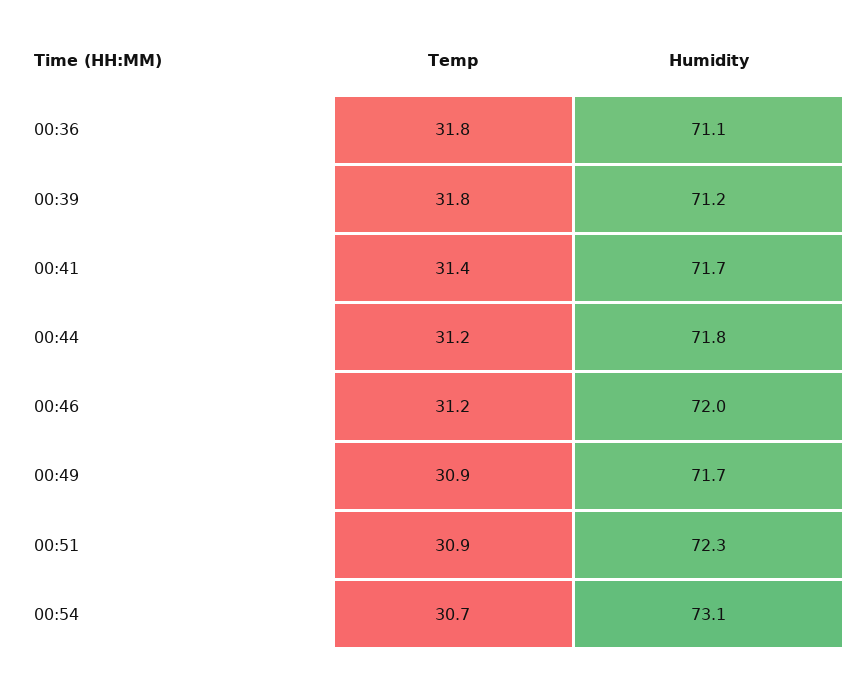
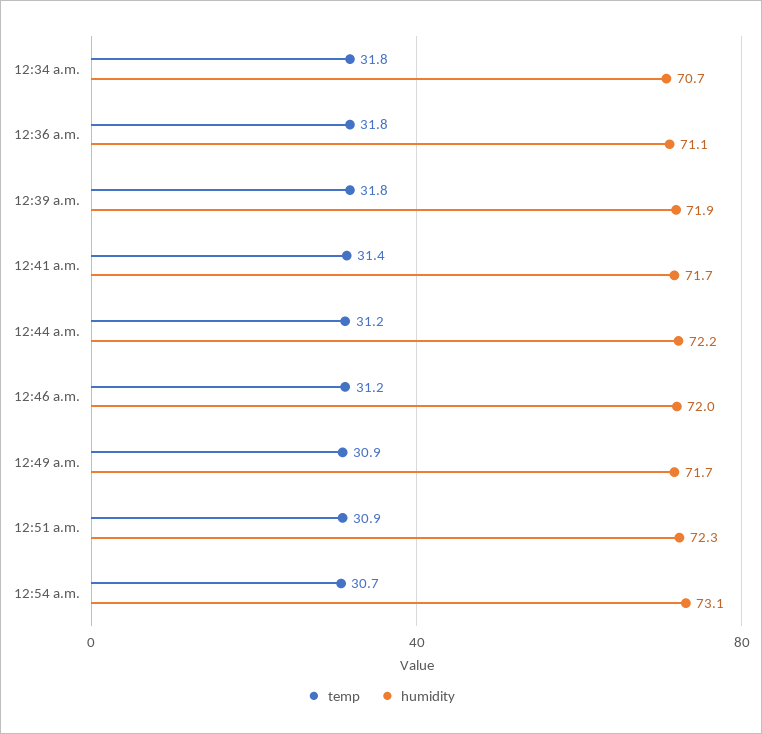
  {
    "Temp": {
      "00:36": 31.8,
      "00:39": 31.8,
      "00:41": 31.4,
      "00:44": 31.2,
      "00:46": 31.2,
      "00:49": 30.9,
      "00:51": 30.9,
-     "00:54": 30.7
+     "00:54": 30.7,
+     "12:34 a.m.": 31.8
    },
    "Humidity": {
      "00:36": 71.1,
-     "00:39": 71.2,
+     "00:39": 71.9,
      "00:41": 71.7,
-     "00:44": 71.8,
+     "00:44": 72.2,
      "00:46": 72,
      "00:49": 71.7,
      "00:51": 72.3,
-     "00:54": 73.1
+     "00:54": 73.1,
+     "12:34 a.m.": 70.7
    }
  }

